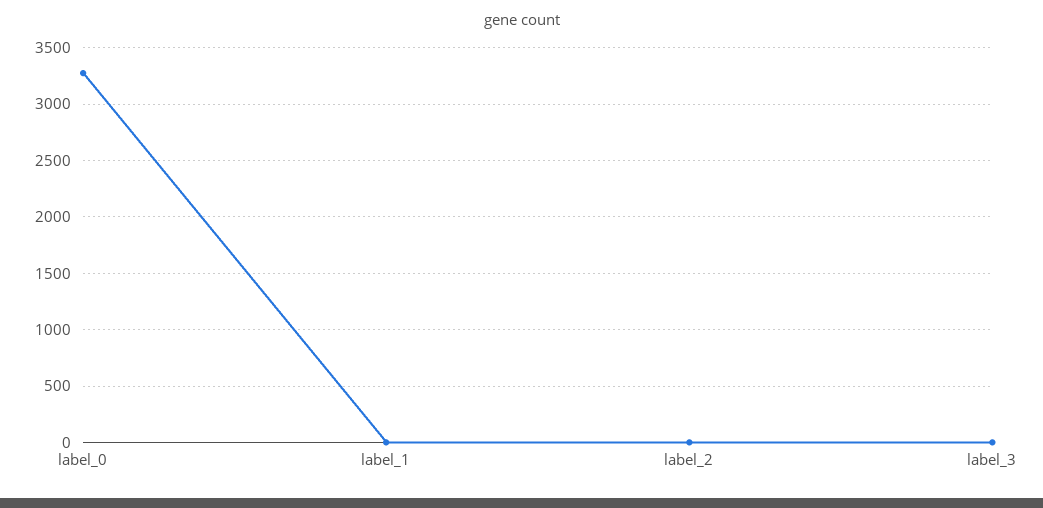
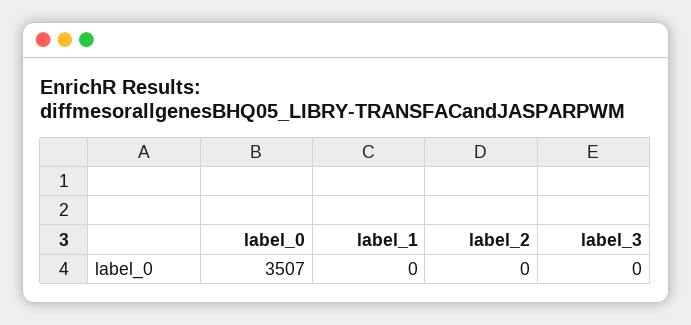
  {
-   "label_0": 3300,
+   "label_0": 3507,
    "label_1": 0,
    "label_2": 0,
    "label_3": 0
  }

